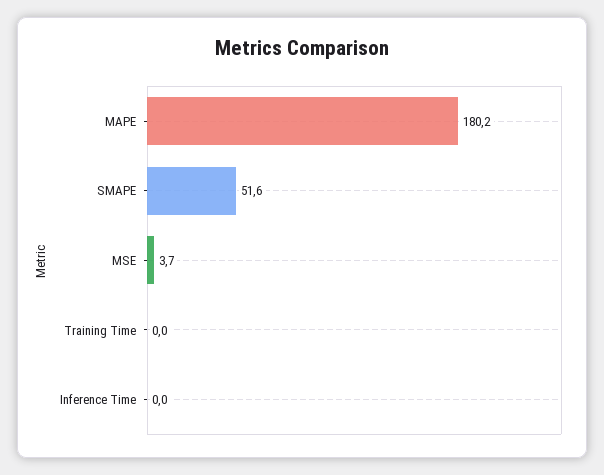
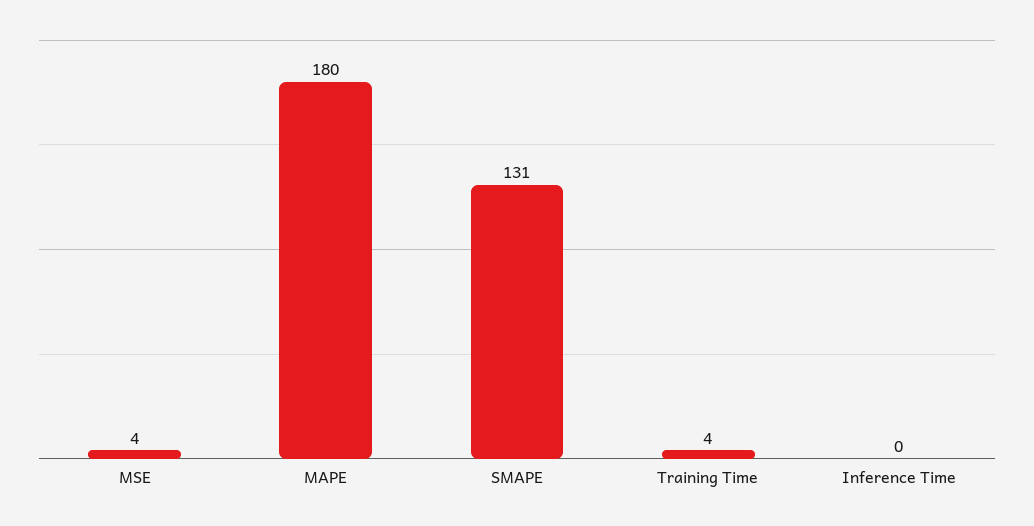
  {
    "MAPE": 180.2,
-   "SMAPE": 51.6,
+   "SMAPE": 131,
    "MSE": 3.7,
-   "Training Time": 0,
+   "Training Time": 4,
    "Inference Time": 0
  }

